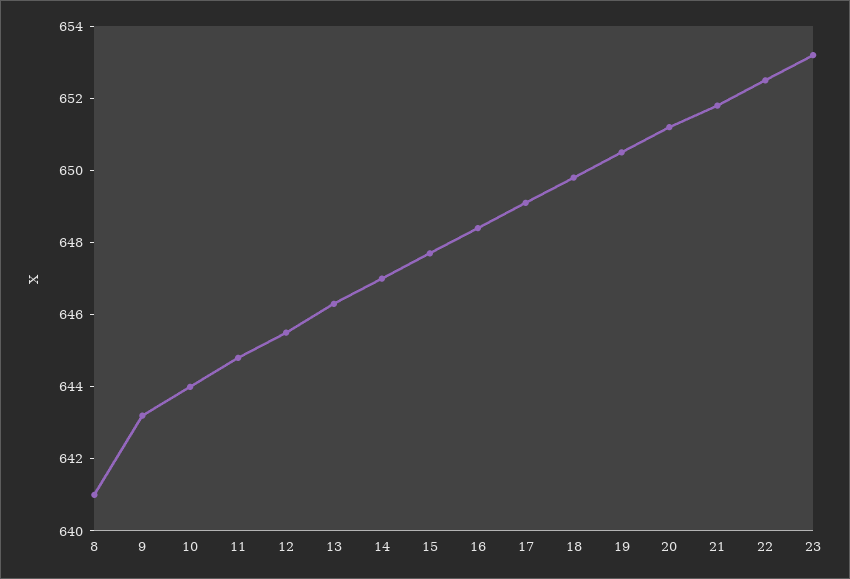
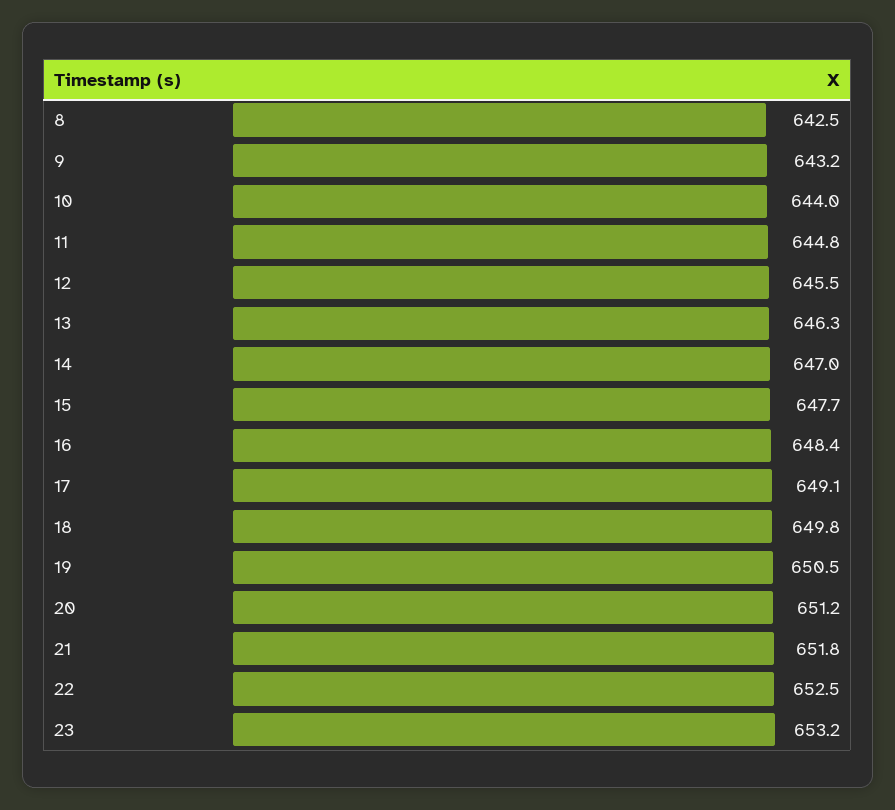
  {
-   "8": 641,
+   "8": 642.5,
    "9": 643.2,
    "10": 644,
    "11": 644.8,
    "12": 645.5,
    "13": 646.3,
    "14": 647,
    "15": 647.7,
    "16": 648.4,
    "17": 649.1,
    "18": 649.8,
    "19": 650.5,
    "20": 651.2,
    "21": 651.8,
    "22": 652.5,
    "23": 653.2
  }

